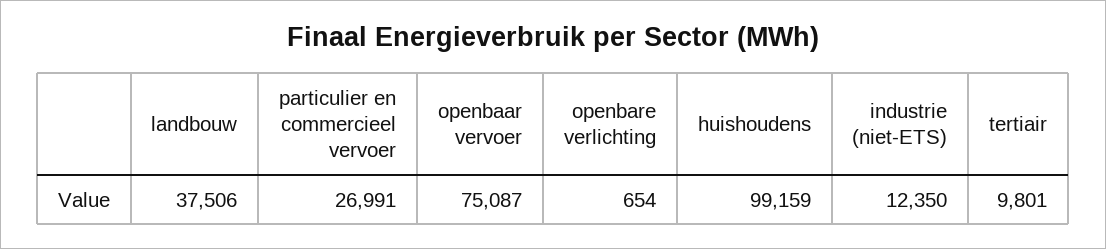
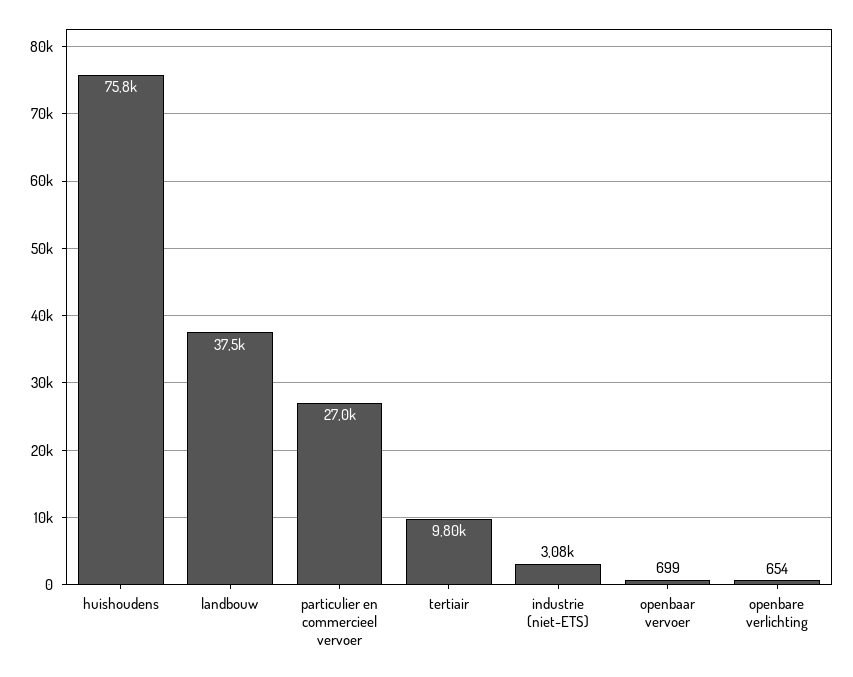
  {
    "landbouw": 37506,
    "particulier en commercieel vervoer": 26991,
-   "openbaar vervoer": 75087,
+   "openbaar vervoer": 699,
    "openbare verlichting": 654,
-   "huishoudens": 99159,
+   "huishoudens": 75800,
-   "industrie (niet-ETS)": 12350,
+   "industrie (niet-ETS)": 3080,
    "tertiair": 9801
  }

